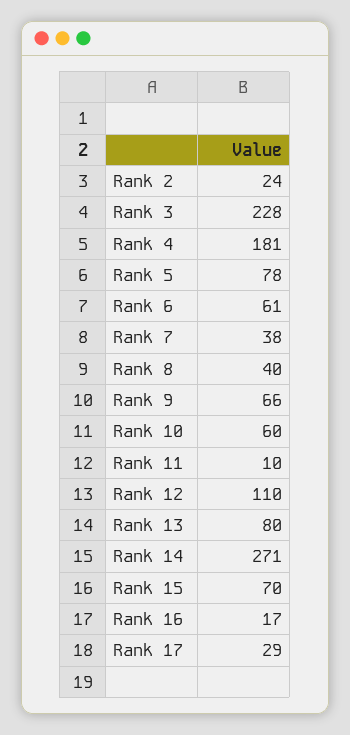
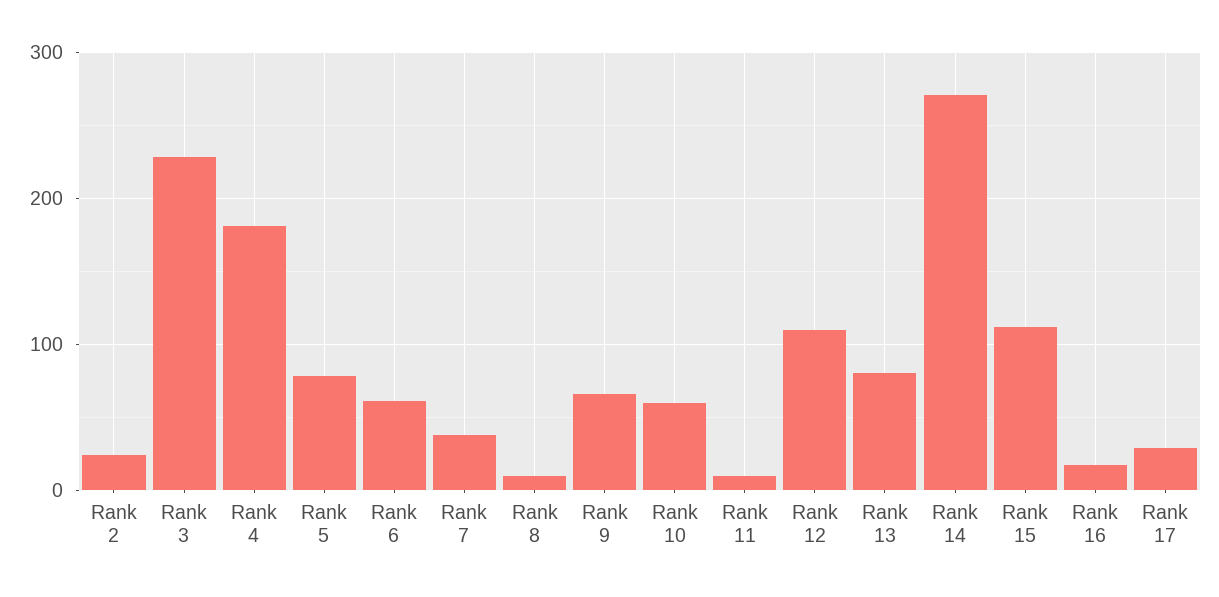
  {
    "Rank 2": 24,
    "Rank 3": 228,
    "Rank 4": 181,
    "Rank 5": 78,
    "Rank 6": 61,
    "Rank 7": 38,
-   "Rank 8": 40,
+   "Rank 8": 10,
    "Rank 9": 66,
    "Rank 10": 60,
    "Rank 11": 10,
    "Rank 12": 110,
    "Rank 13": 80,
    "Rank 14": 271,
-   "Rank 15": 70,
+   "Rank 15": 110,
    "Rank 16": 17,
    "Rank 17": 29
  }

